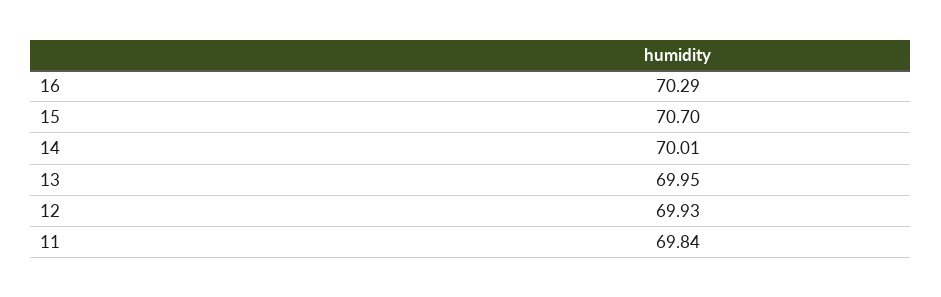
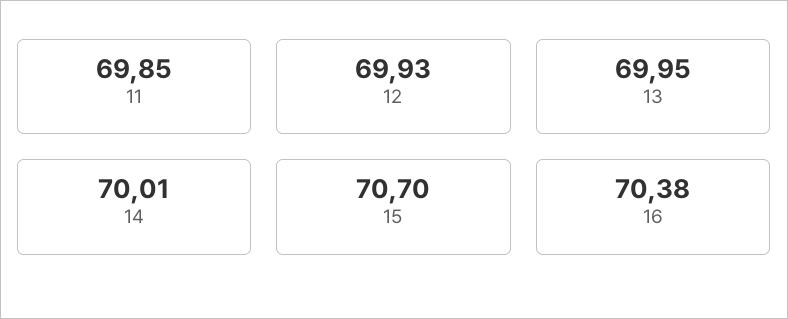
  {
-   "16": 70.29,
+   "16": 70.38,
    "15": 70.7,
    "14": 70.01,
    "13": 69.95,
    "12": 69.93,
-   "11": 69.84
+   "11": 69.85
  }

